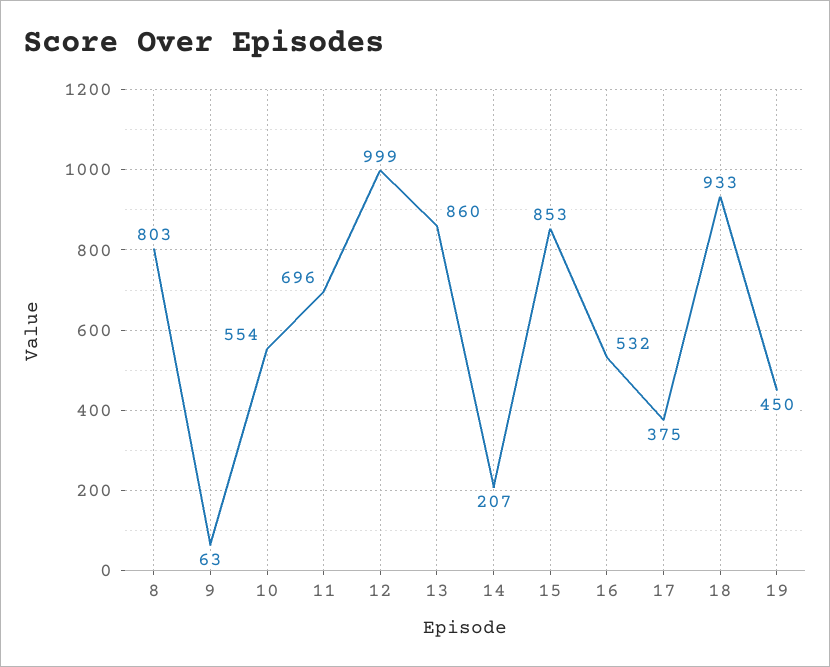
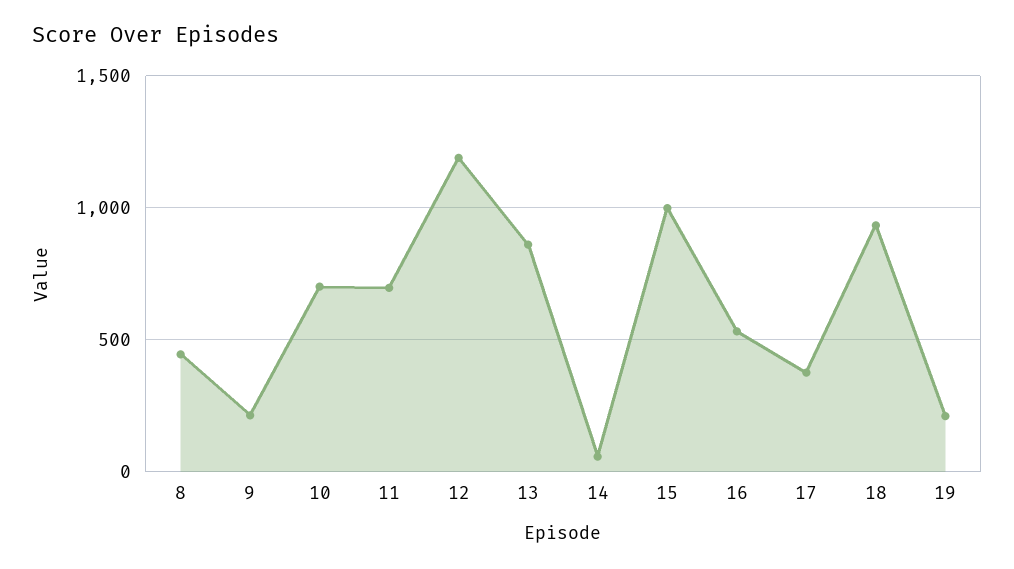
  {
-   "8": 803,
+   "8": 450,
-   "9": 63,
+   "9": 200,
-   "10": 554,
+   "10": 700,
    "11": 696,
-   "12": 999,
+   "12": 1200,
    "13": 860,
-   "14": 207,
+   "14": 50,
-   "15": 853,
+   "15": 1000,
    "16": 532,
    "17": 375,
    "18": 933,
-   "19": 450
+   "19": 200
  }

